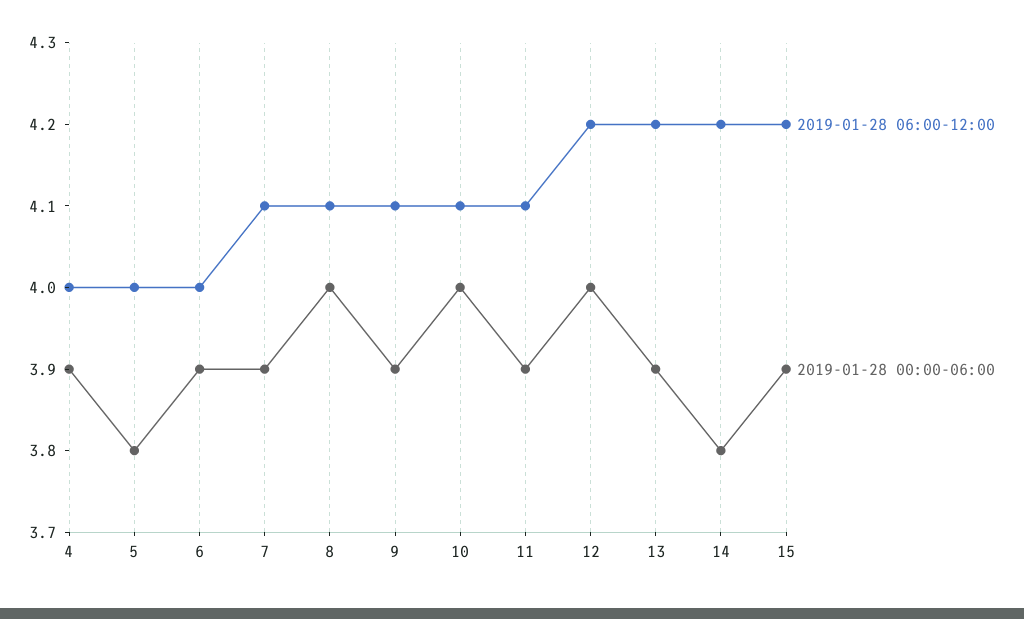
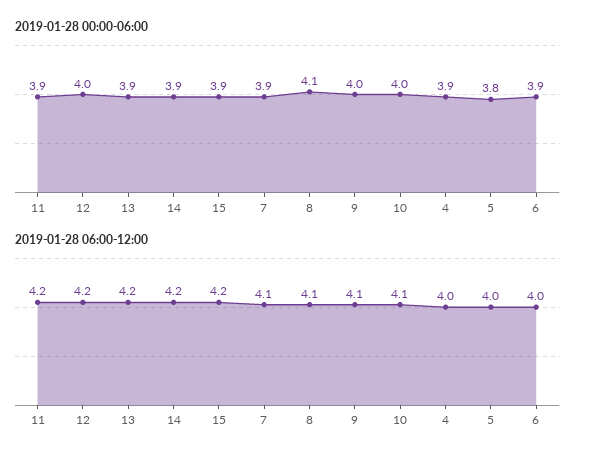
  {
    "2019-01-28 06:00-12:00": {
      "4": 4,
      "5": 4,
      "6": 4,
      "7": 4.1,
      "8": 4.1,
      "9": 4.1,
      "10": 4.1,
-     "11": 4.1,
+     "11": 4.2,
      "12": 4.2,
      "13": 4.2,
      "14": 4.2,
      "15": 4.2
    },
    "2019-01-28 00:00-06:00": {
      "4": 3.9,
      "5": 3.8,
      "6": 3.9,
      "7": 3.9,
-     "8": 4,
+     "8": 4.1,
-     "9": 3.9,
+     "9": 4,
      "10": 4,
      "11": 3.9,
      "12": 4,
      "13": 3.9,
-     "14": 3.8,
+     "14": 3.9,
      "15": 3.9
    }
  }

